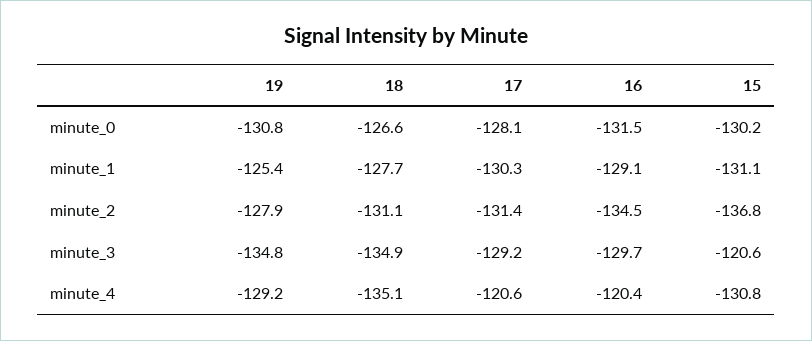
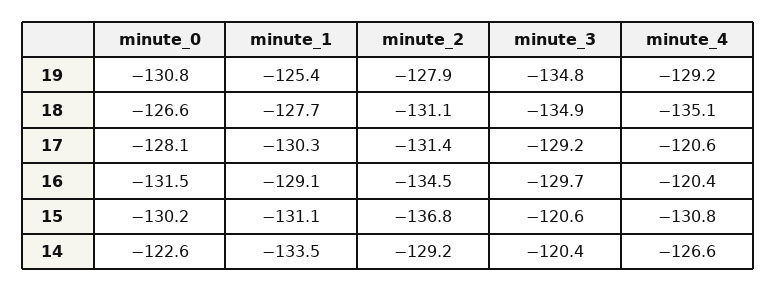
  {
    "19": {
      "minute_0": -130.8,
      "minute_1": -125.4,
      "minute_2": -127.9,
      "minute_3": -134.8,
      "minute_4": -129.2
    },
    "18": {
      "minute_0": -126.6,
      "minute_1": -127.7,
      "minute_2": -131.1,
      "minute_3": -134.9,
      "minute_4": -135.1
    },
    "17": {
      "minute_0": -128.1,
      "minute_1": -130.3,
      "minute_2": -131.4,
      "minute_3": -129.2,
      "minute_4": -120.6
    },
    "16": {
      "minute_0": -131.5,
      "minute_1": -129.1,
      "minute_2": -134.5,
      "minute_3": -129.7,
      "minute_4": -120.4
    },
    "15": {
      "minute_0": -130.2,
      "minute_1": -131.1,
      "minute_2": -136.8,
      "minute_3": -120.6,
      "minute_4": -130.8
-   }
+   },
+   "14": {
+     "minute_0": -122.6,
+     "minute_1": -133.5,
+     "minute_2": -129.2,
+     "minute_3": -120.4,
+     "minute_4": -126.6
+   }
  }

